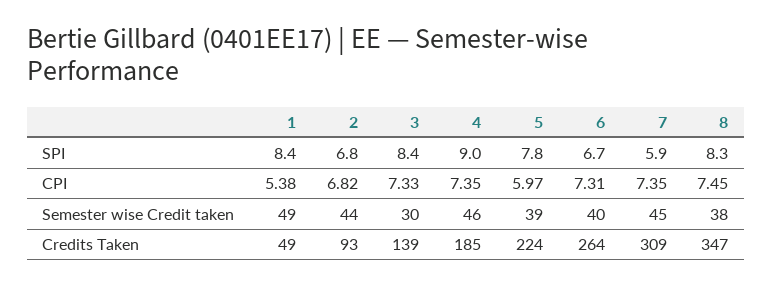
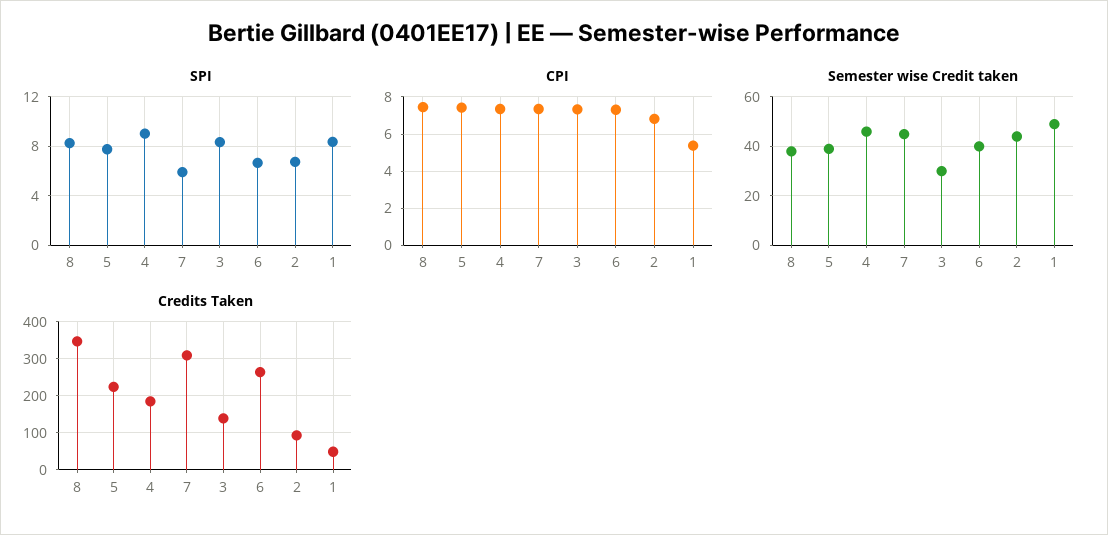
  {
    "SPI": {
      "1": 8.4,
      "2": 6.8,
      "3": 8.4,
      "4": 9,
      "5": 7.8,
      "6": 6.7,
      "7": 5.9,
      "8": 8.3
    },
    "CPI": {
      "1": 5.38,
      "2": 6.82,
      "3": 7.33,
      "4": 7.35,
-     "5": 5.97,
+     "5": 7.5,
      "6": 7.31,
      "7": 7.35,
      "8": 7.45
    },
    "Semester wise Credit taken": {
      "1": 49,
      "2": 44,
      "3": 30,
      "4": 46,
      "5": 39,
      "6": 40,
      "7": 45,
      "8": 38
    },
    "Credits Taken": {
      "1": 49,
      "2": 93,
      "3": 139,
      "4": 185,
      "5": 224,
      "6": 264,
      "7": 309,
      "8": 347
    }
  }

